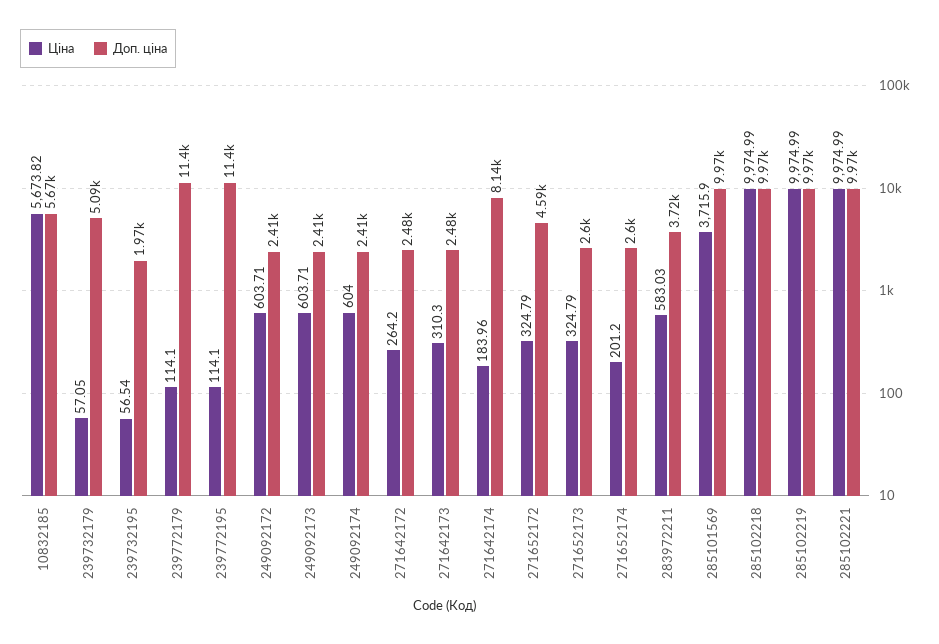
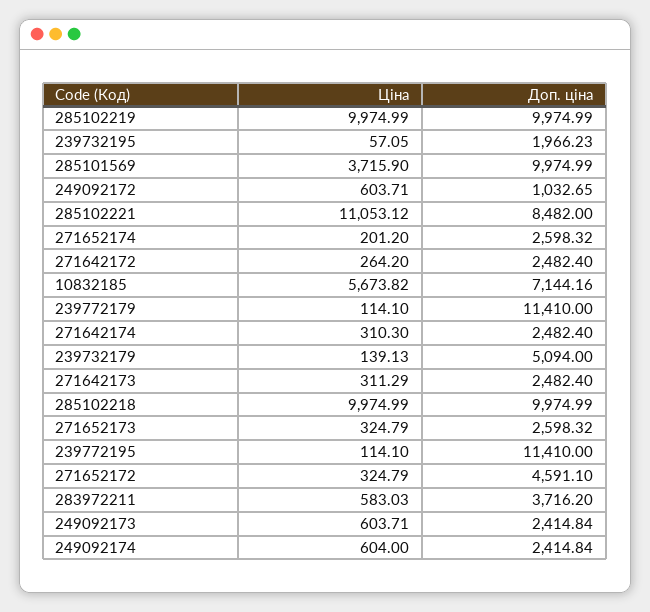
  {
    "Ціна": {
      "10832185": 5673.82,
-     "239732179": 57.05,
+     "239732179": 139.13,
-     "239732195": 56.54,
+     "239732195": 57.05,
      "239772179": 114.1,
      "239772195": 114.1,
      "249092172": 603.71,
      "249092173": 603.71,
      "249092174": 604,
      "271642172": 264.2,
-     "271642173": 310.3,
+     "271642173": 311.29,
-     "271642174": 183.96,
+     "271642174": 310.3,
      "271652172": 324.79,
      "271652173": 324.79,
      "271652174": 201.2,
      "283972211": 583.03,
      "285101569": 3715.9,
      "285102218": 9974.99,
      "285102219": 9974.99,
-     "285102221": 9974.99
+     "285102221": 11053.12
    },
    "Доп. ціна": {
-     "10832185": 5670,
+     "10832185": 7144.16,
      "239732179": 5094,
      "239732195": 1966.23,
      "239772179": 11410,
      "239772195": 11410,
-     "249092172": 2410,
+     "249092172": 1032.65,
      "249092173": 2414.84,
      "249092174": 2414.84,
      "271642172": 2482.4,
      "271642173": 2482.4,
-     "271642174": 8140,
+     "271642174": 2482.4,
      "271652172": 4591.1,
      "271652173": 2598.32,
      "271652174": 2598.32,
      "283972211": 3716.2,
      "285101569": 9974.99,
      "285102218": 9974.99,
      "285102219": 9974.99,
-     "285102221": 9970
+     "285102221": 8482
    }
  }

